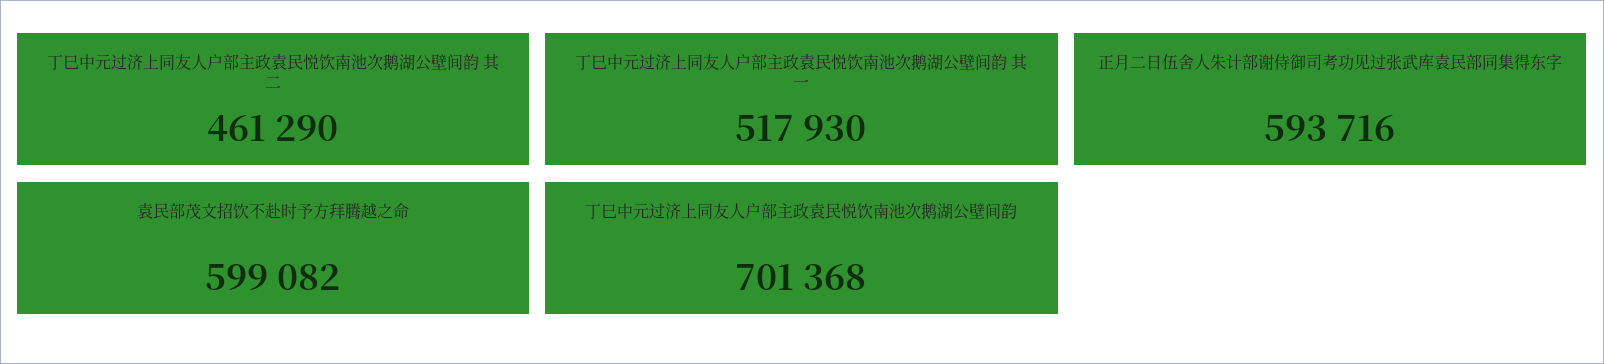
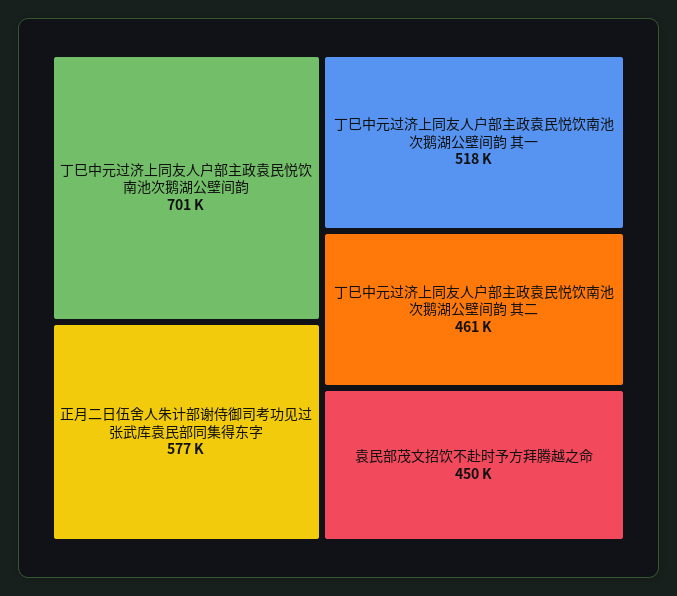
  {
    "丁巳中元过济上同友人户部主政袁民悦饮南池次鹅湖公壁间韵 其二": 461290,
    "丁巳中元过济上同友人户部主政袁民悦饮南池次鹅湖公壁间韵 其一": 517930,
-   "正月二日伍舍人朱计部谢侍御司考功见过张武库袁民部同集得东字": 593716,
+   "正月二日伍舍人朱计部谢侍御司考功见过张武库袁民部同集得东字": 577000,
-   "袁民部茂文招饮不赴时予方拜腾越之命": 599082,
+   "袁民部茂文招饮不赴时予方拜腾越之命": 450000,
    "丁巳中元过济上同友人户部主政袁民悦饮南池次鹅湖公壁间韵": 701368
  }

